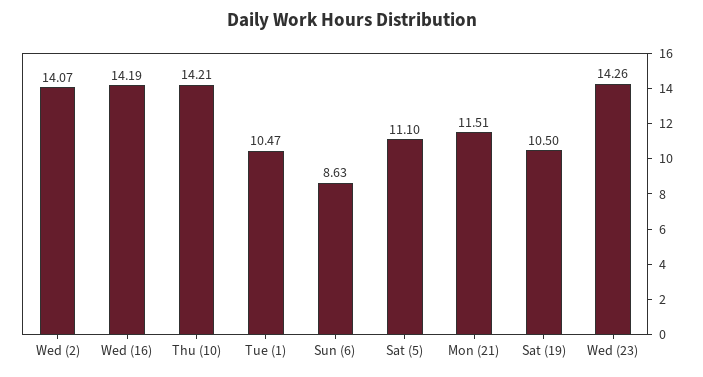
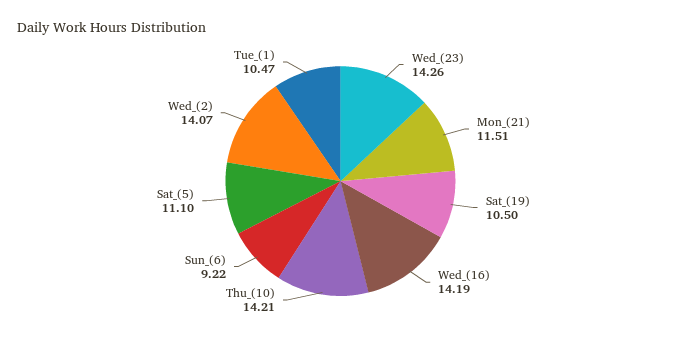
  {
    "Wed (2)": 14.07,
    "Wed (16)": 14.19,
    "Thu (10)": 14.21,
    "Tue (1)": 10.47,
-   "Sun (6)": 8.63,
+   "Sun (6)": 9.22,
    "Sat (5)": 11.1,
    "Mon (21)": 11.51,
    "Sat (19)": 10.5,
    "Wed (23)": 14.26
  }

